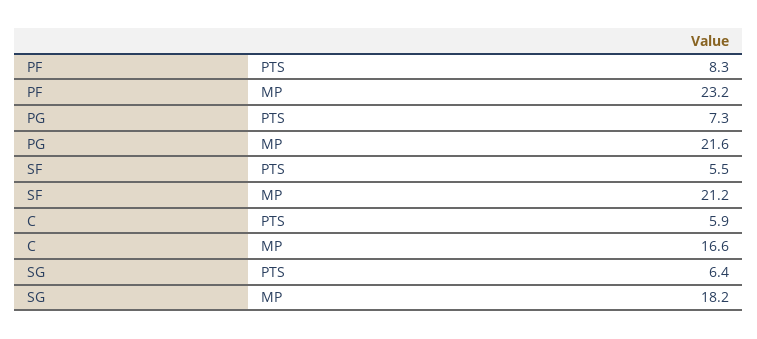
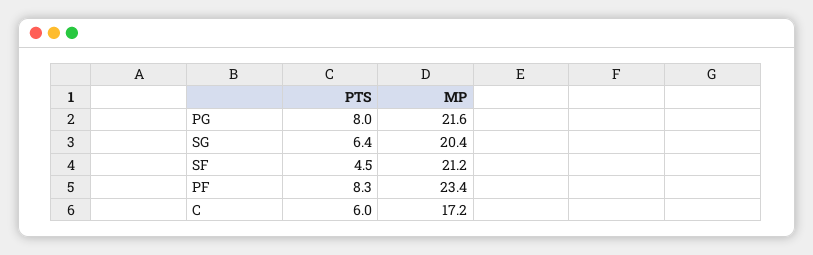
  {
    "PF": {
      "PTS": 8.3,
-     "MP": 23.2
+     "MP": 23.4
    },
    "PG": {
-     "PTS": 7.3,
+     "PTS": 8,
      "MP": 21.6
    },
    "SF": {
-     "PTS": 5.5,
+     "PTS": 4.5,
      "MP": 21.2
    },
    "C": {
-     "PTS": 5.9,
+     "PTS": 6,
-     "MP": 16.6
+     "MP": 17.2
    },
    "SG": {
      "PTS": 6.4,
-     "MP": 18.2
+     "MP": 20.4
    }
  }

